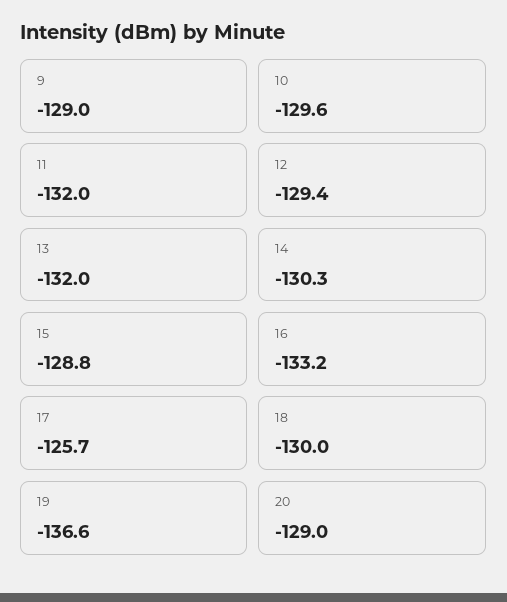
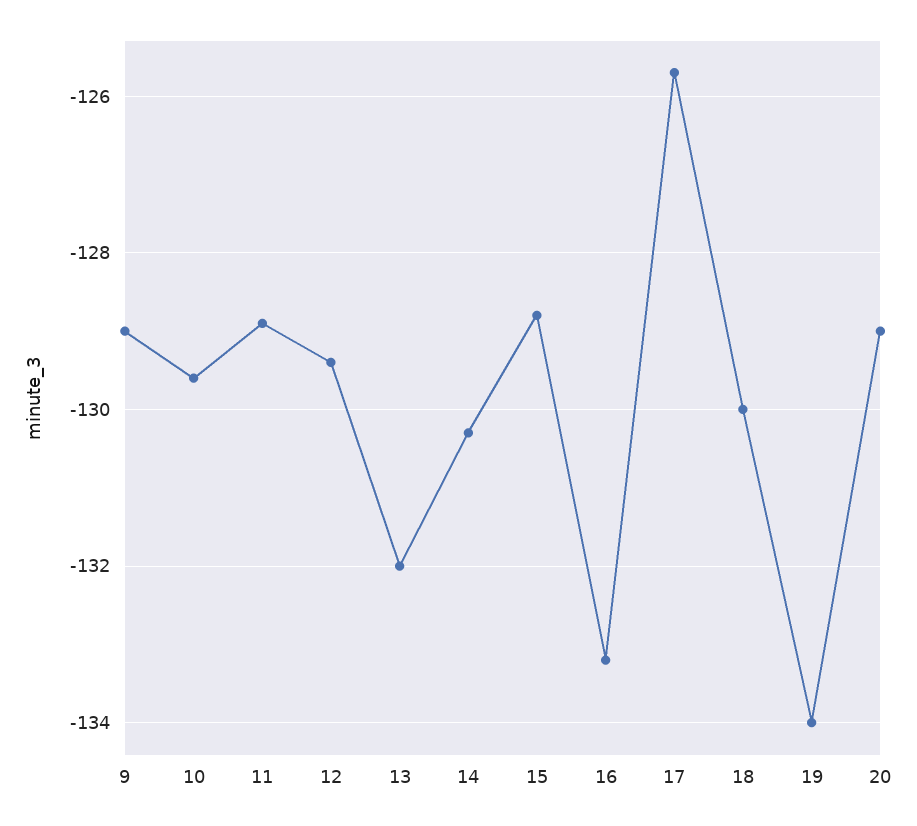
  {
    "9": -129,
    "10": -129.6,
-   "11": -132,
+   "11": -129,
    "12": -129.4,
    "13": -132,
    "14": -130.3,
    "15": -128.8,
    "16": -133.2,
    "17": -125.7,
    "18": -130,
-   "19": -136.6,
+   "19": -134,
    "20": -129
  }

